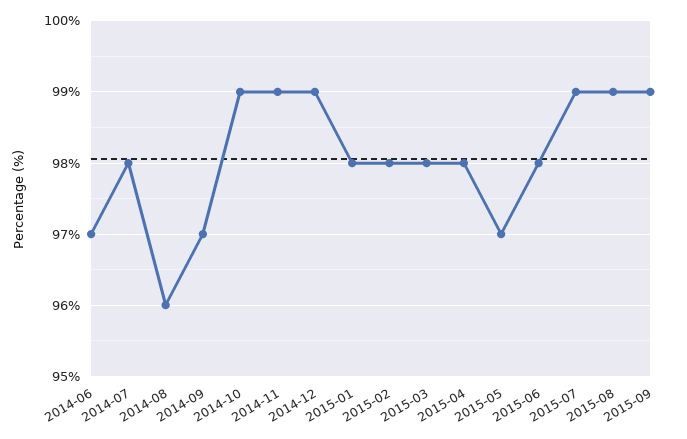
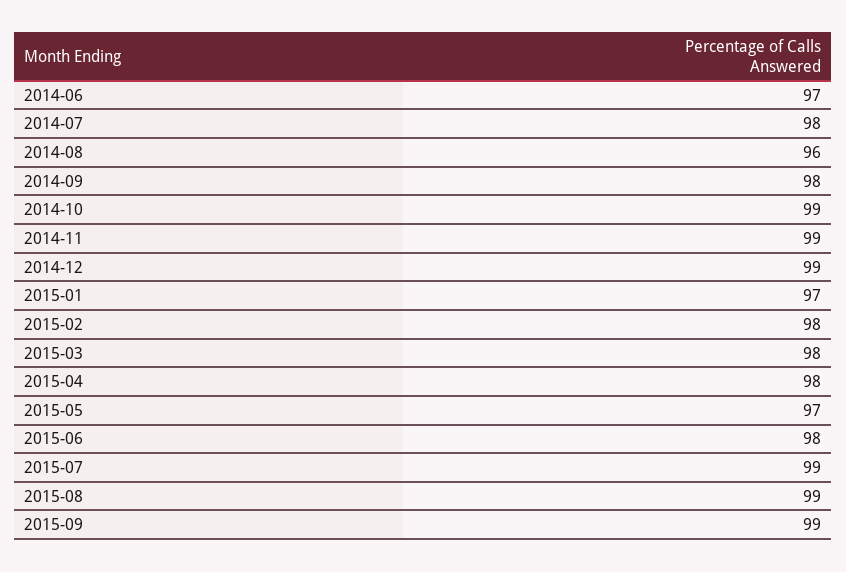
  {
    "2014-06": 97,
    "2014-07": 98,
    "2014-08": 96,
-   "2014-09": 97,
+   "2014-09": 98,
    "2014-10": 99,
    "2014-11": 99,
    "2014-12": 99,
-   "2015-01": 98,
+   "2015-01": 97,
    "2015-02": 98,
    "2015-03": 98,
    "2015-04": 98,
    "2015-05": 97,
    "2015-06": 98,
    "2015-07": 99,
    "2015-08": 99,
    "2015-09": 99
  }

